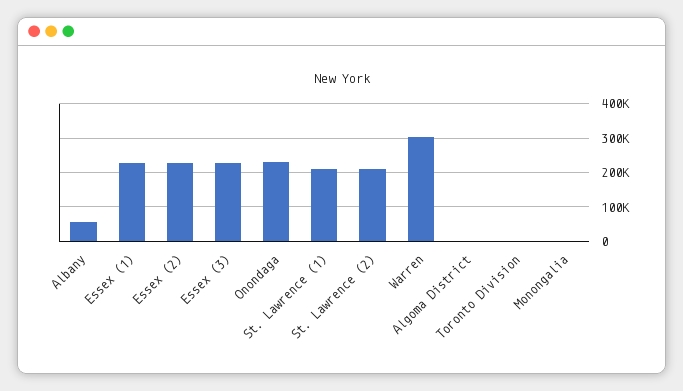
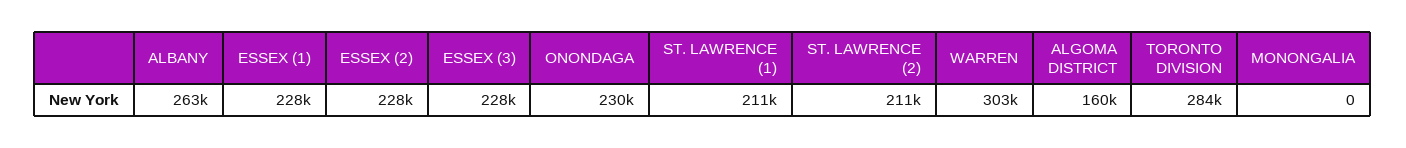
  {
-   "Albany": 60000,
+   "Albany": 263000,
    "Essex (1)": 228000,
    "Essex (2)": 228000,
    "Essex (3)": 228000,
    "Onondaga": 230000,
    "St. Lawrence (1)": 211000,
    "St. Lawrence (2)": 211000,
    "Warren": 303000,
-   "Algoma District": 0,
+   "Algoma District": 160000,
-   "Toronto Division": 0,
+   "Toronto Division": 284000,
    "Monongalia": 0
  }

